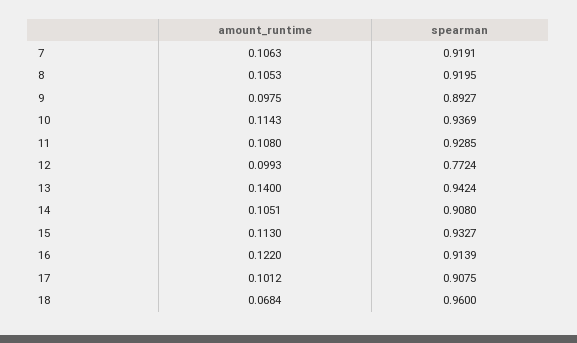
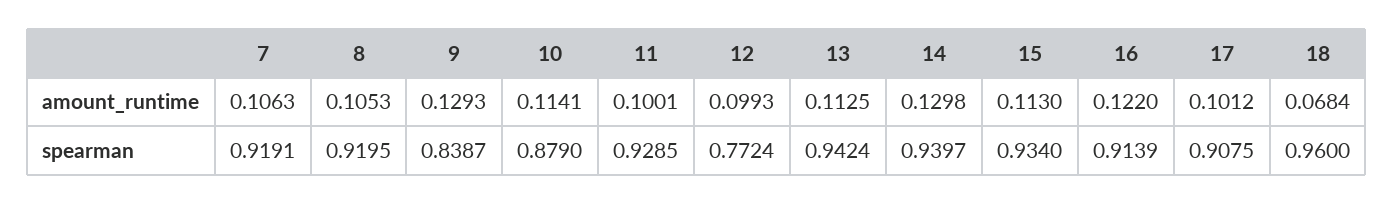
  {
    "amount_runtime": {
      "7": 0.1063,
      "8": 0.1053,
-     "9": 0.0975,
+     "9": 0.1293,
-     "10": 0.1143,
+     "10": 0.1141,
-     "11": 0.108,
+     "11": 0.1001,
      "12": 0.0993,
-     "13": 0.14,
+     "13": 0.1125,
-     "14": 0.1051,
+     "14": 0.1298,
      "15": 0.113,
      "16": 0.122,
      "17": 0.1012,
      "18": 0.0684
    },
    "spearman": {
      "7": 0.9191,
      "8": 0.9195,
-     "9": 0.8927,
+     "9": 0.8387,
-     "10": 0.9369,
+     "10": 0.879,
      "11": 0.9285,
      "12": 0.7724,
      "13": 0.9424,
-     "14": 0.908,
+     "14": 0.9397,
-     "15": 0.9327,
+     "15": 0.934,
      "16": 0.9139,
      "17": 0.9075,
      "18": 0.96
    }
  }

